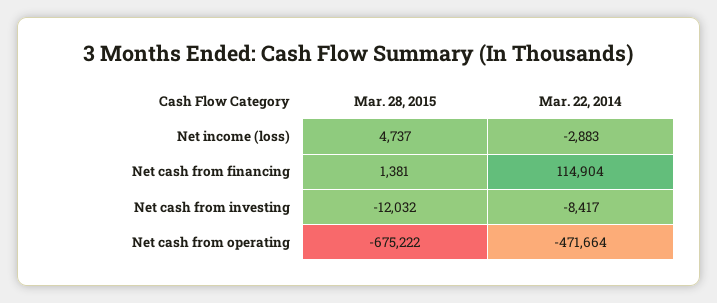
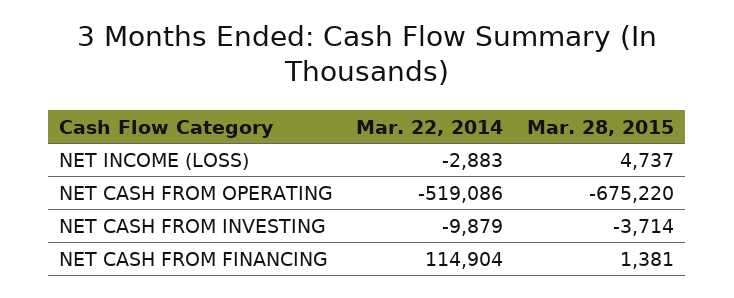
  {
    "Mar. 28, 2015": {
      "Net income (loss)": 4737,
      "Net cash from financing": 1381,
-     "Net cash from investing": -12032,
+     "Net cash from investing": -3714,
-     "Net cash from operating": -675222
+     "Net cash from operating": -675220
    },
    "Mar. 22, 2014": {
      "Net income (loss)": -2883,
      "Net cash from financing": 114904,
-     "Net cash from investing": -8417,
+     "Net cash from investing": -9879,
-     "Net cash from operating": -471664
+     "Net cash from operating": -519086
    }
  }

